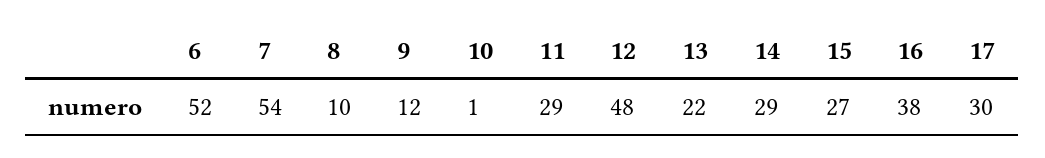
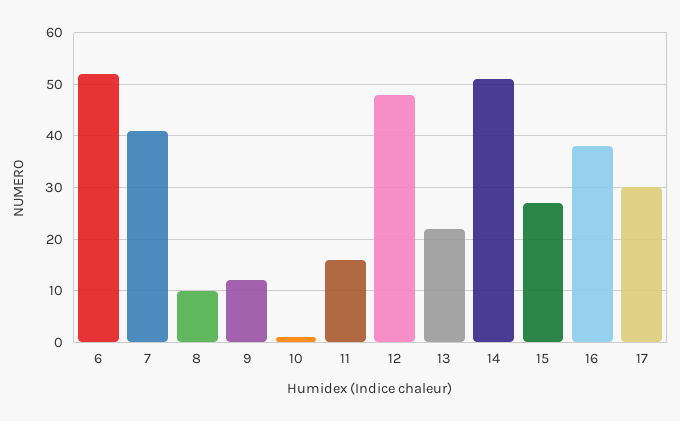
  {
    "6": 52,
-   "7": 54,
+   "7": 40,
    "8": 10,
    "9": 12,
    "10": 1,
-   "11": 29,
+   "11": 15,
    "12": 48,
    "13": 22,
-   "14": 29,
+   "14": 50,
    "15": 27,
    "16": 38,
    "17": 30
  }

